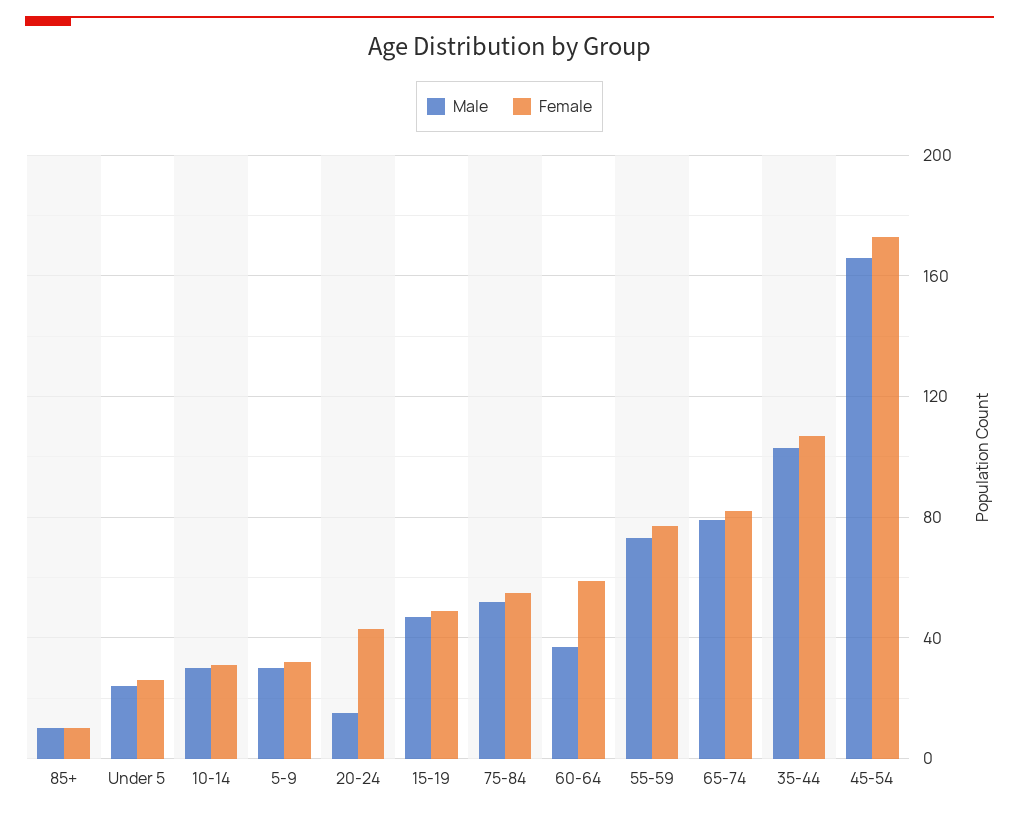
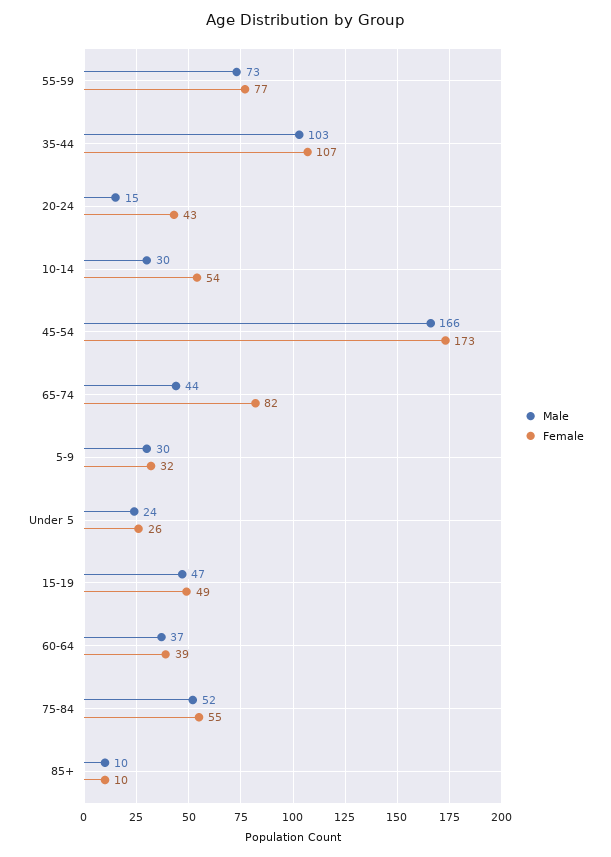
  {
    "Male": {
      "85+": 10,
      "Under 5": 24,
      "10-14": 30,
      "5-9": 30,
      "20-24": 15,
      "15-19": 47,
      "75-84": 52,
      "60-64": 37,
      "55-59": 73,
-     "65-74": 80,
+     "65-74": 44,
      "35-44": 103,
      "45-54": 166
    },
    "Female": {
      "85+": 10,
      "Under 5": 26,
-     "10-14": 30,
+     "10-14": 54,
      "5-9": 32,
      "20-24": 43,
      "15-19": 49,
      "75-84": 55,
-     "60-64": 60,
+     "60-64": 39,
      "55-59": 77,
      "65-74": 82,
      "35-44": 107,
      "45-54": 173
    }
  }

